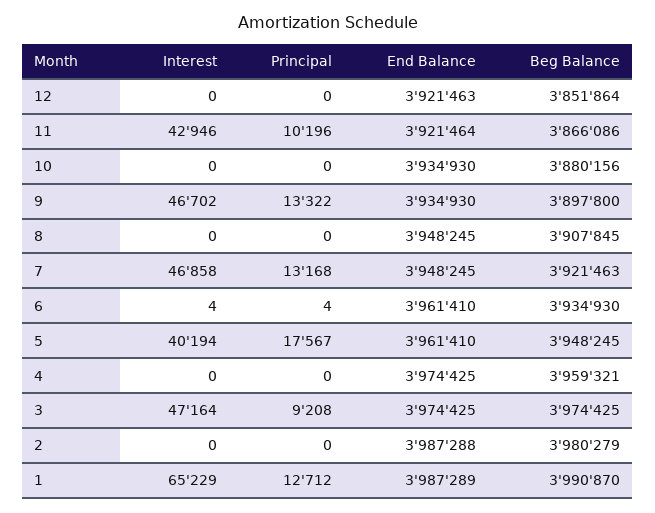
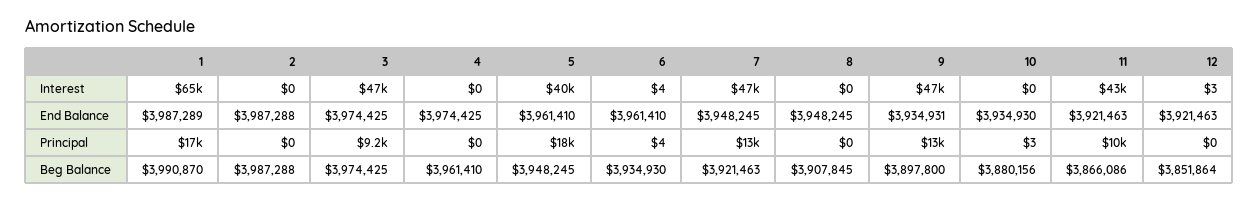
  {
    "Interest": {
-     "12": 0,
+     "12": 3,
      "11": 42946,
      "10": 0,
      "9": 46702,
      "8": 0,
      "7": 46858,
      "6": 4,
      "5": 40194,
      "4": 0,
      "3": 47164,
      "2": 0,
      "1": 65229
    },
    "Principal": {
      "12": 0,
      "11": 10196,
-     "10": 0,
+     "10": 3,
      "9": 13322,
      "8": 0,
      "7": 13168,
      "6": 4,
      "5": 17567,
      "4": 0,
      "3": 9208,
      "2": 0,
-     "1": 12712
+     "1": 17000
    },
    "End Balance": {
      "12": 3921463,
-     "11": 3921464,
+     "11": 3921463,
      "10": 3934930,
-     "9": 3934930,
+     "9": 3934931,
      "8": 3948245,
      "7": 3948245,
      "6": 3961410,
      "5": 3961410,
      "4": 3974425,
      "3": 3974425,
      "2": 3987288,
      "1": 3987289
    },
    "Beg Balance": {
      "12": 3851864,
      "11": 3866086,
      "10": 3880156,
      "9": 3897800,
      "8": 3907845,
      "7": 3921463,
      "6": 3934930,
      "5": 3948245,
-     "4": 3959321,
+     "4": 3961410,
      "3": 3974425,
-     "2": 3980279,
+     "2": 3987288,
      "1": 3990870
    }
  }

